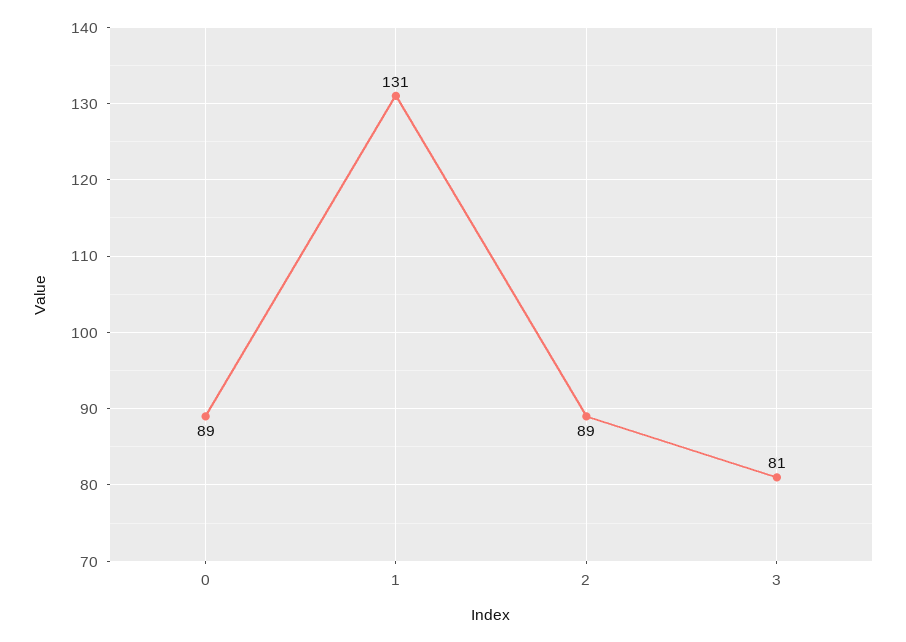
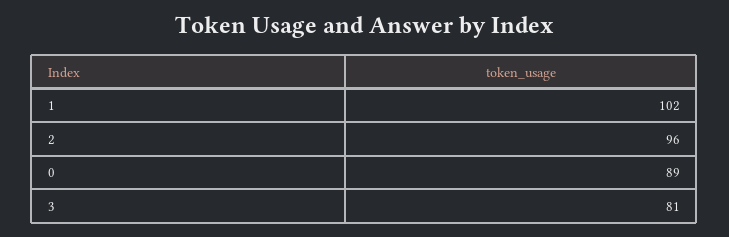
  {
    "0": 89,
-   "1": 131,
+   "1": 102,
-   "2": 89,
+   "2": 96,
    "3": 81
  }

